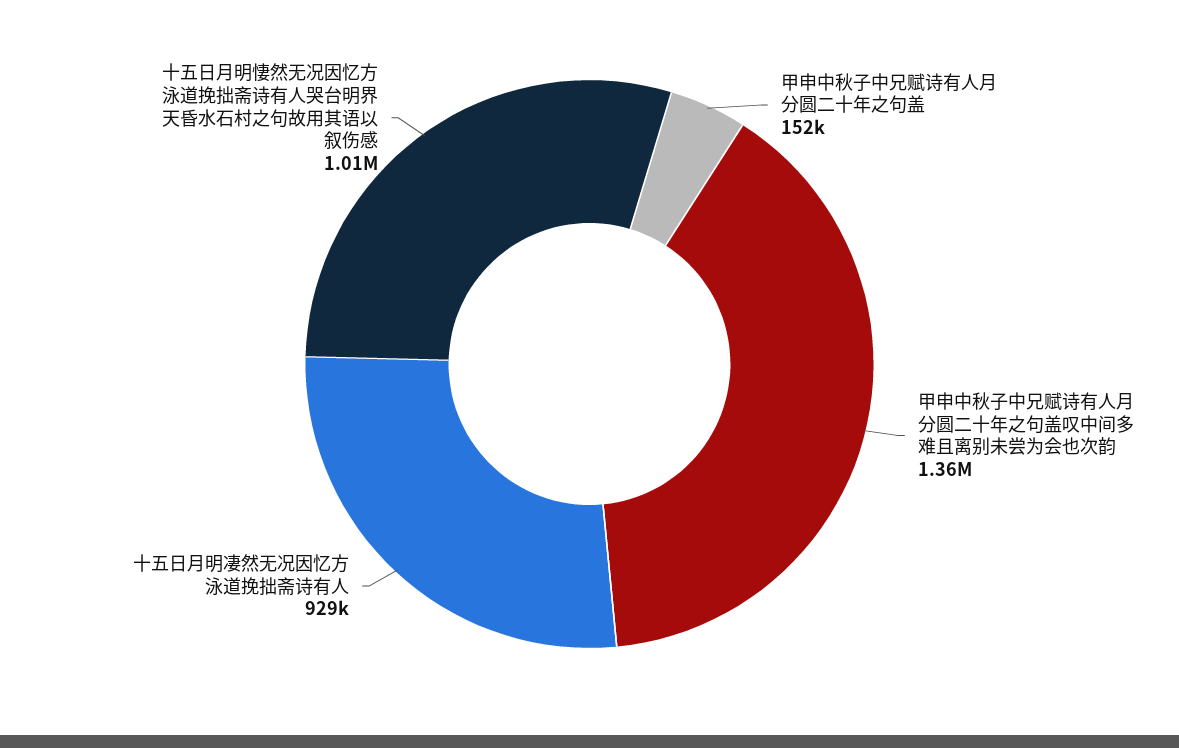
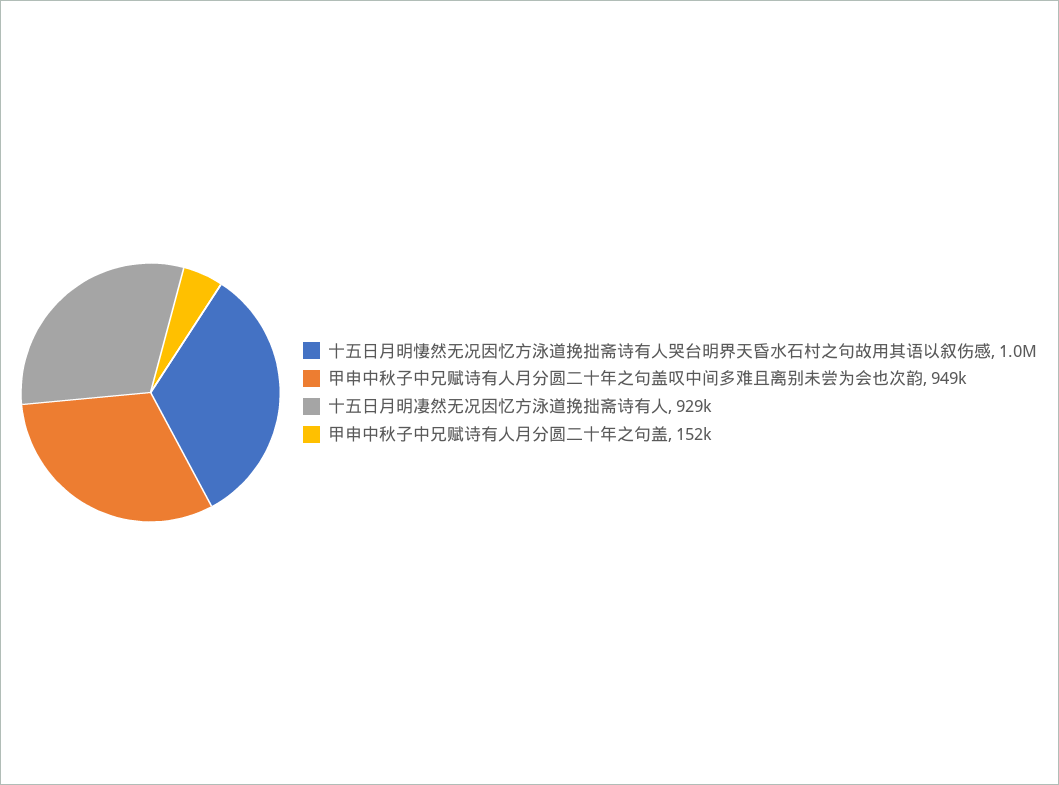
  {
    "甲申中秋子中兄赋诗有人月分圆二十年之句盖": 152000,
-   "甲申中秋子中兄赋诗有人月分圆二十年之句盖叹中间多难且离别未尝为会也次韵": 1360000,
+   "甲申中秋子中兄赋诗有人月分圆二十年之句盖叹中间多难且离别未尝为会也次韵": 949000,
    "十五日月明凄然无况因忆方泳道挽拙斋诗有人": 929000,
    "十五日月明悽然无况因忆方泳道挽拙斋诗有人哭台明界天昏水石村之句故用其语以叙伤感": 1010000
  }

